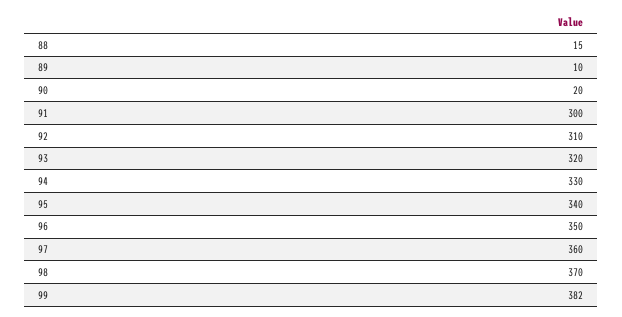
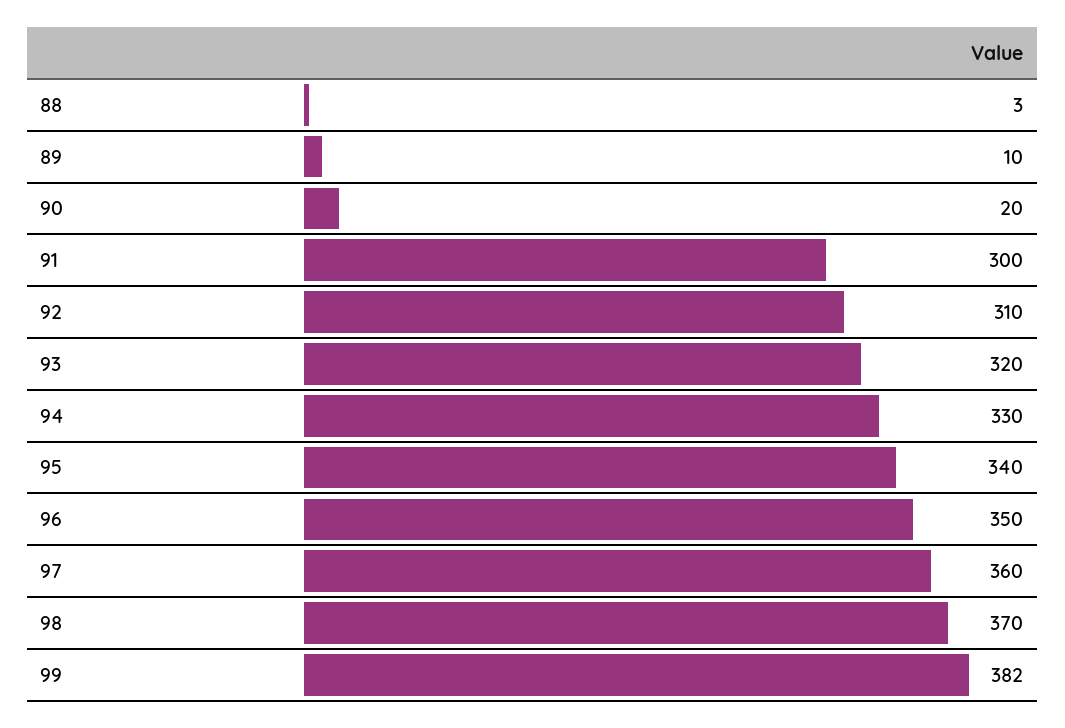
  {
-   "88": 15,
+   "88": 3,
    "89": 10,
    "90": 20,
    "91": 300,
    "92": 310,
    "93": 320,
    "94": 330,
    "95": 340,
    "96": 350,
    "97": 360,
    "98": 370,
    "99": 382
  }

